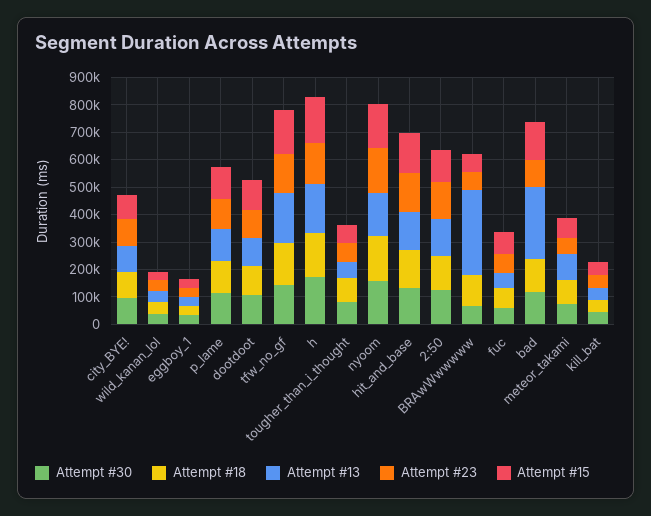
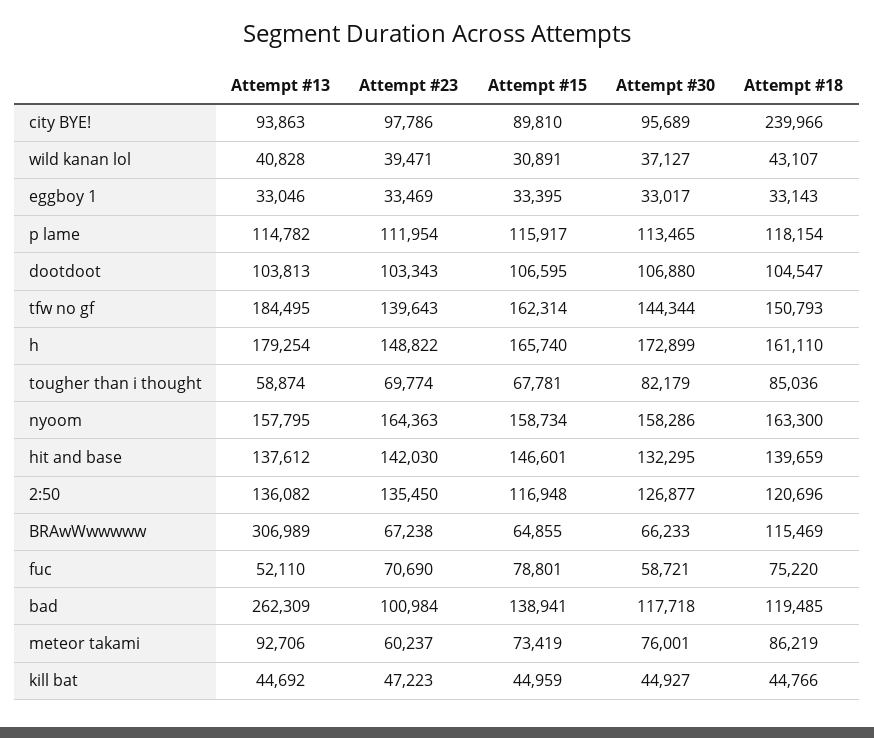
  {
    "Attempt #30": {
      "city_BYE!": 95689,
      "wild_kanan_lol": 37127,
      "eggboy_1": 33017,
      "p_lame": 113465,
      "dootdoot": 106880,
      "tfw_no_gf": 144344,
      "h": 172899,
      "tougher_than_i_thought": 82179,
      "nyoom": 158286,
      "hit_and_base": 132295,
      "2:50": 126877,
      "BRAwWwwwww": 66233,
      "fuc": 58721,
      "bad": 117718,
      "meteor_takami": 76001,
      "kill_bat": 44927
    },
    "Attempt #18": {
-     "city_BYE!": 100000,
+     "city_BYE!": 239966,
      "wild_kanan_lol": 43107,
      "eggboy_1": 33143,
      "p_lame": 118154,
      "dootdoot": 104547,
      "tfw_no_gf": 150793,
      "h": 161110,
      "tougher_than_i_thought": 85036,
      "nyoom": 163300,
      "hit_and_base": 139659,
      "2:50": 120696,
      "BRAwWwwwww": 115469,
      "fuc": 75220,
      "bad": 119485,
      "meteor_takami": 86219,
      "kill_bat": 44766
    },
    "Attempt #13": {
      "city_BYE!": 93863,
      "wild_kanan_lol": 40828,
      "eggboy_1": 33046,
      "p_lame": 114782,
      "dootdoot": 103813,
      "tfw_no_gf": 184495,
      "h": 179254,
      "tougher_than_i_thought": 58874,
      "nyoom": 157795,
      "hit_and_base": 137612,
      "2:50": 136082,
      "BRAwWwwwww": 306989,
      "fuc": 52110,
      "bad": 262309,
      "meteor_takami": 92706,
      "kill_bat": 44692
    },
    "Attempt #23": {
      "city_BYE!": 97786,
      "wild_kanan_lol": 39471,
      "eggboy_1": 33469,
      "p_lame": 111954,
      "dootdoot": 103343,
      "tfw_no_gf": 139643,
      "h": 148822,
      "tougher_than_i_thought": 69774,
      "nyoom": 164363,
      "hit_and_base": 142030,
      "2:50": 135450,
      "BRAwWwwwww": 67238,
      "fuc": 70690,
      "bad": 100984,
      "meteor_takami": 60237,
      "kill_bat": 47223
    },
    "Attempt #15": {
      "city_BYE!": 89810,
      "wild_kanan_lol": 30891,
      "eggboy_1": 33395,
      "p_lame": 115917,
      "dootdoot": 106595,
      "tfw_no_gf": 162314,
      "h": 165740,
      "tougher_than_i_thought": 67781,
      "nyoom": 158734,
      "hit_and_base": 146601,
      "2:50": 116948,
      "BRAwWwwwww": 64855,
      "fuc": 78801,
      "bad": 138941,
      "meteor_takami": 73419,
      "kill_bat": 44959
    }
  }

